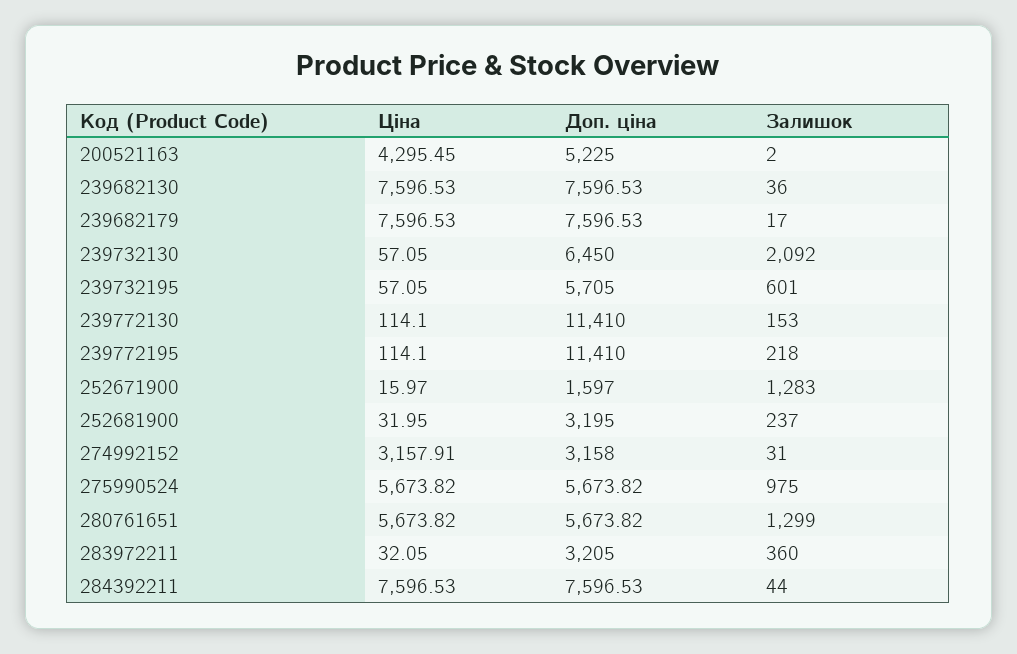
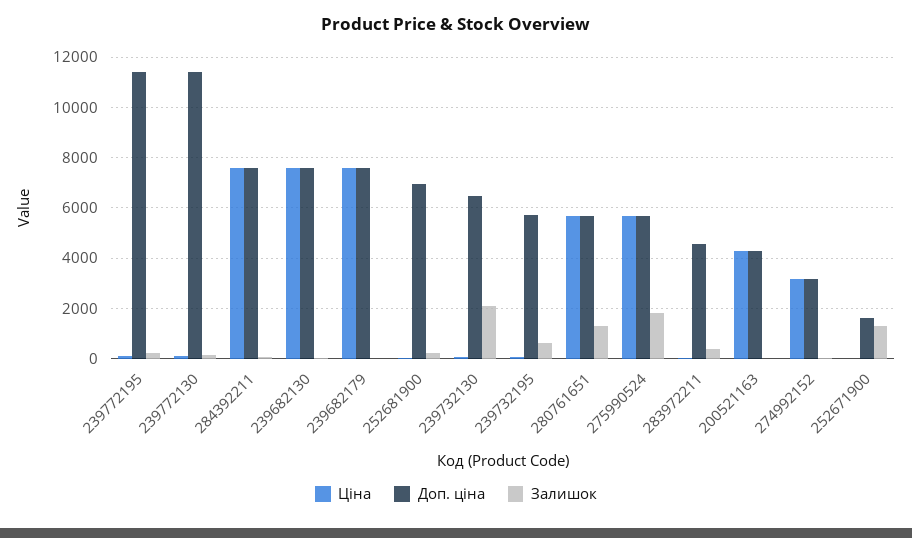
  {
    "Ціна": {
      "200521163": 4295.45,
      "239682130": 7596.53,
      "239682179": 7596.53,
      "239732130": 57.05,
      "239732195": 57.05,
      "239772130": 114.1,
      "239772195": 114.1,
      "252671900": 15.97,
      "252681900": 31.95,
      "274992152": 3157.91,
      "275990524": 5673.82,
      "280761651": 5673.82,
      "283972211": 32.05,
      "284392211": 7596.53
    },
    "Доп. ціна": {
-     "200521163": 5225,
+     "200521163": 4250,
      "239682130": 7596.53,
      "239682179": 7596.53,
      "239732130": 6450,
      "239732195": 5705,
      "239772130": 11410,
      "239772195": 11410,
      "252671900": 1597,
-     "252681900": 3195,
+     "252681900": 7000,
      "274992152": 3158,
      "275990524": 5673.82,
      "280761651": 5673.82,
-     "283972211": 3205,
+     "283972211": 4500,
      "284392211": 7596.53
    },
    "Залишок": {
      "200521163": 2,
      "239682130": 36,
      "239682179": 17,
      "239732130": 2092,
      "239732195": 601,
      "239772130": 153,
      "239772195": 218,
      "252671900": 1283,
      "252681900": 237,
      "274992152": 31,
-     "275990524": 975,
+     "275990524": 1750,
      "280761651": 1299,
      "283972211": 360,
      "284392211": 44
    }
  }

